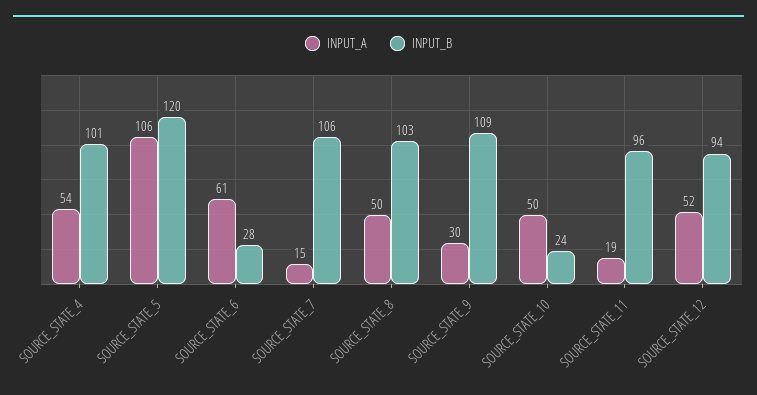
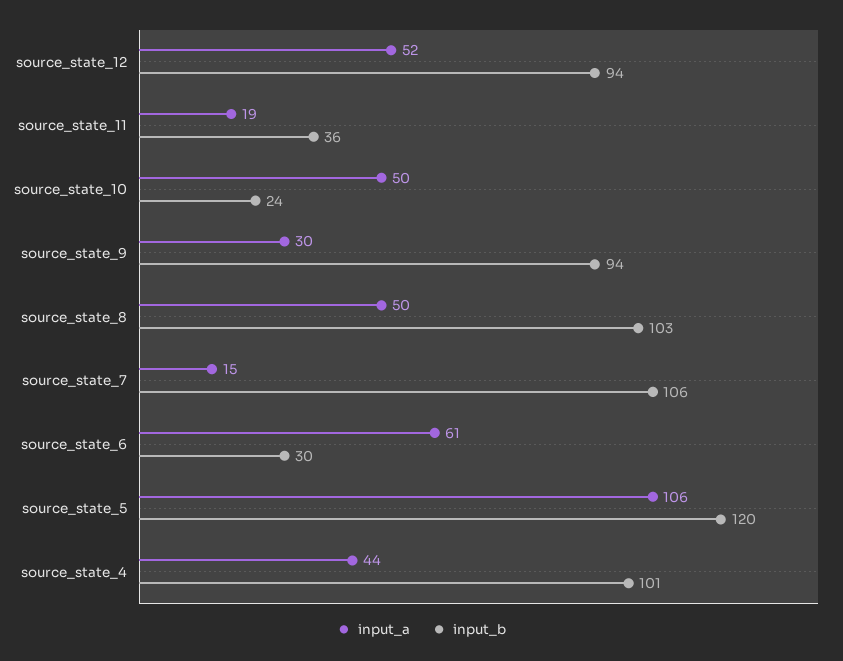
  {
    "INPUT_A": {
-     "SOURCE_STATE_4": 54,
+     "SOURCE_STATE_4": 44,
      "SOURCE_STATE_5": 106,
      "SOURCE_STATE_6": 61,
      "SOURCE_STATE_7": 15,
      "SOURCE_STATE_8": 50,
      "SOURCE_STATE_9": 30,
      "SOURCE_STATE_10": 50,
      "SOURCE_STATE_11": 19,
      "SOURCE_STATE_12": 52
    },
    "INPUT_B": {
      "SOURCE_STATE_4": 101,
      "SOURCE_STATE_5": 120,
-     "SOURCE_STATE_6": 28,
+     "SOURCE_STATE_6": 30,
      "SOURCE_STATE_7": 106,
      "SOURCE_STATE_8": 103,
-     "SOURCE_STATE_9": 109,
+     "SOURCE_STATE_9": 94,
      "SOURCE_STATE_10": 24,
-     "SOURCE_STATE_11": 96,
+     "SOURCE_STATE_11": 36,
      "SOURCE_STATE_12": 94
    }
  }

